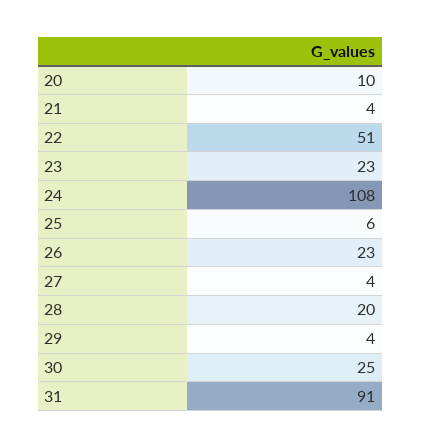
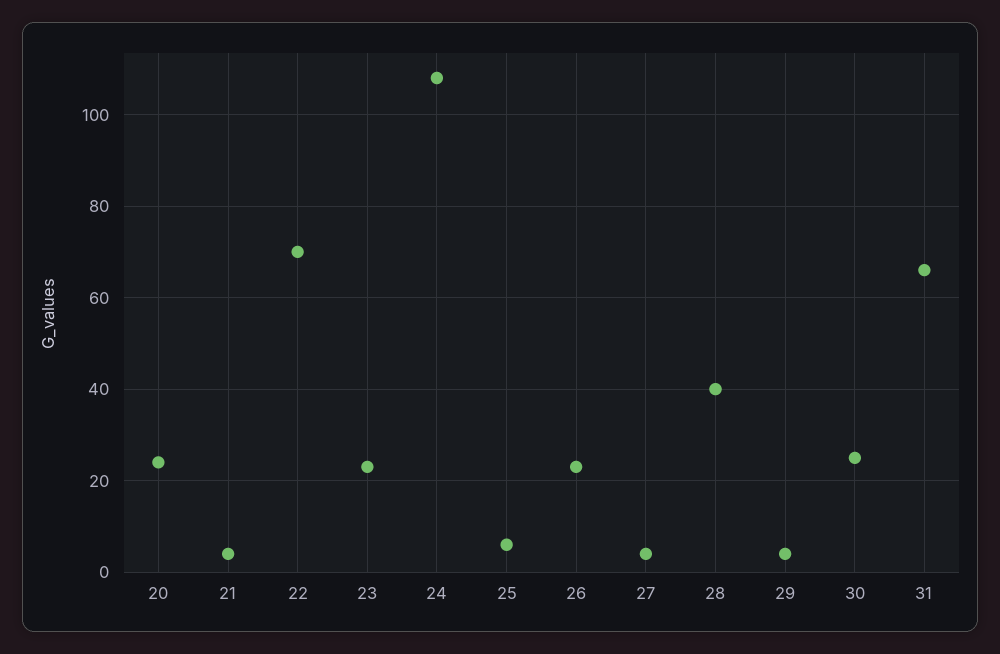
  {
-   "20": 10,
+   "20": 25,
    "21": 4,
-   "22": 51,
+   "22": 70,
    "23": 23,
    "24": 108,
    "25": 6,
    "26": 23,
    "27": 4,
-   "28": 20,
+   "28": 40,
    "29": 4,
    "30": 25,
-   "31": 91
+   "31": 65
  }

